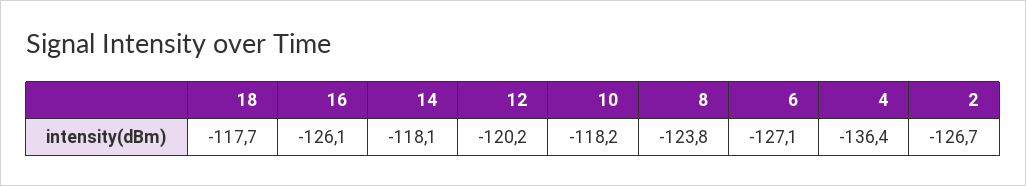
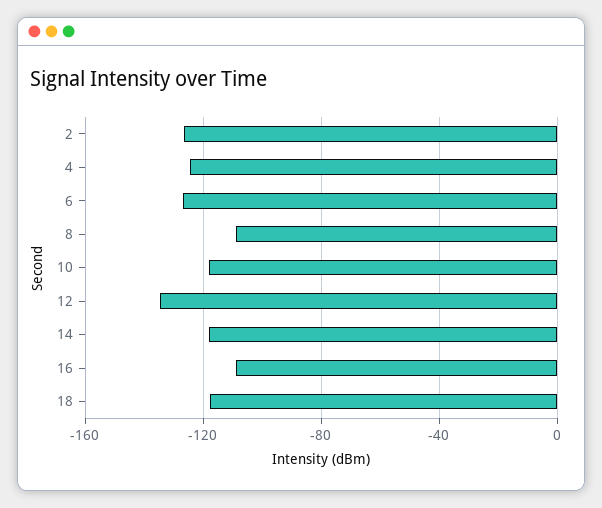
  {
    "18": -117.7,
-   "16": -126.1,
+   "16": -110,
    "14": -118.1,
-   "12": -120.2,
+   "12": -135,
    "10": -118.2,
-   "8": -123.8,
+   "8": -110,
    "6": -127.1,
-   "4": -136.4,
+   "4": -125,
    "2": -126.7
  }

